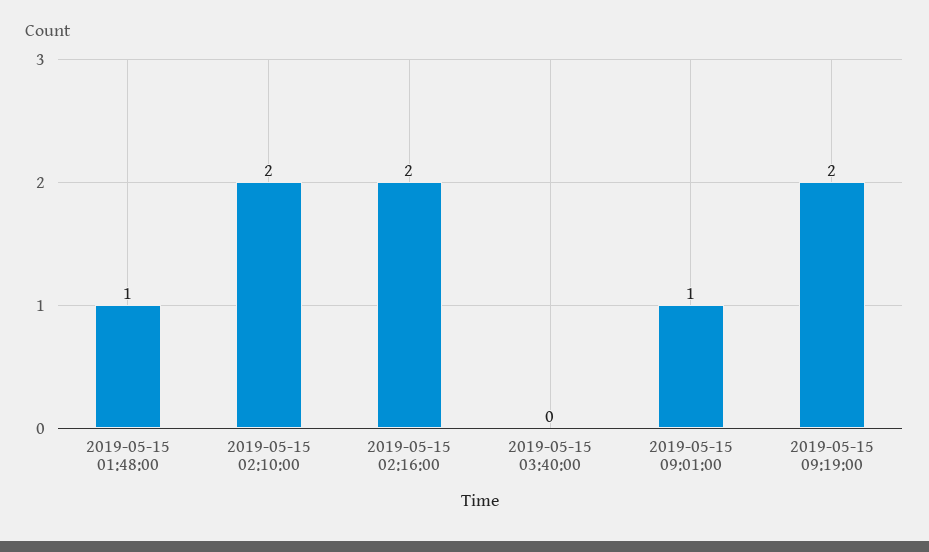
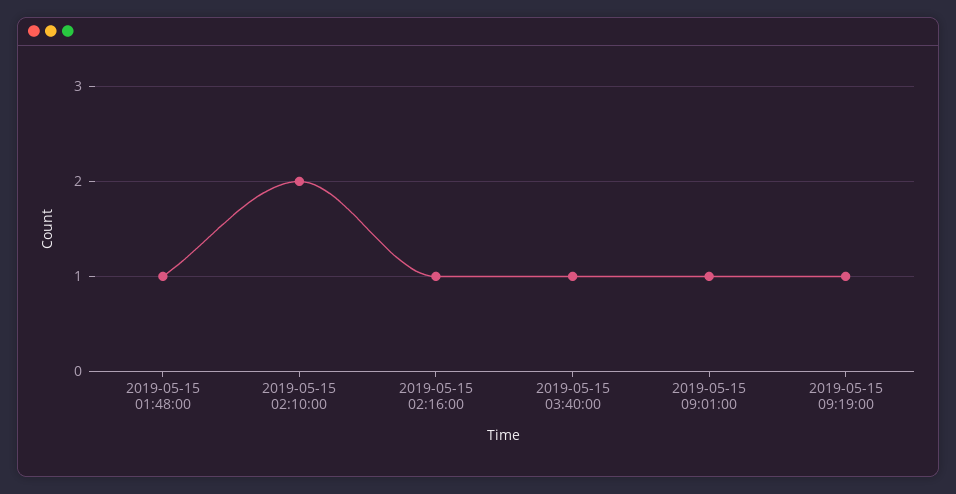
  {
    "2019-05-15 01:48:00": 1,
    "2019-05-15 02:10:00": 2,
-   "2019-05-15 02:16:00": 2,
+   "2019-05-15 02:16:00": 1,
-   "2019-05-15 03:40:00": 0,
+   "2019-05-15 03:40:00": 1,
    "2019-05-15 09:01:00": 1,
-   "2019-05-15 09:19:00": 2
+   "2019-05-15 09:19:00": 1
  }

